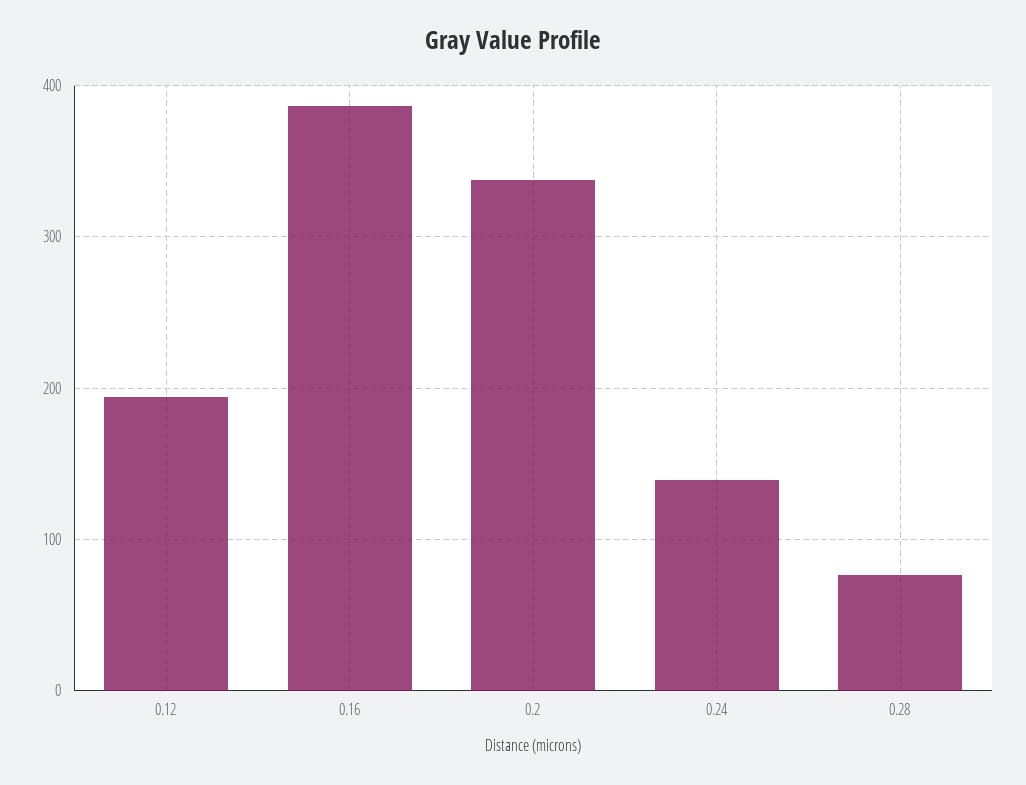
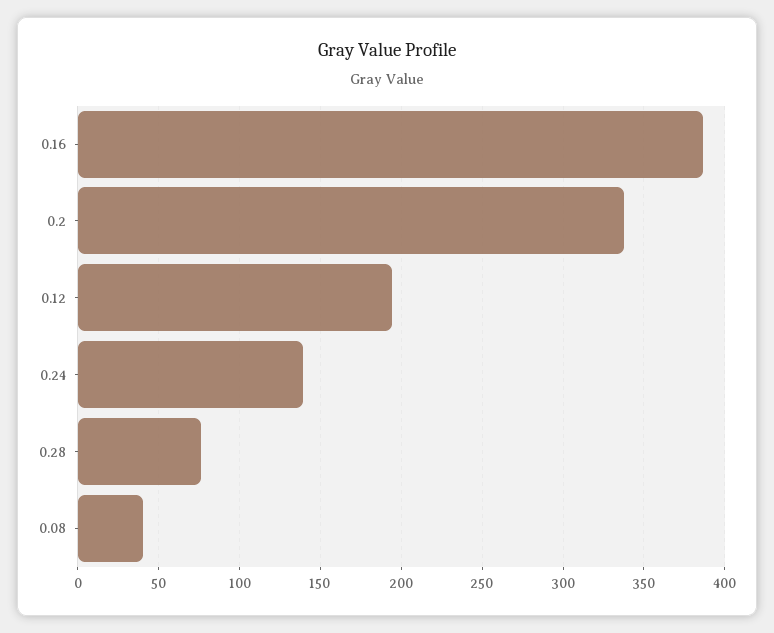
  {
    "0.12": 195,
    "0.16": 385,
    "0.2": 340,
    "0.24": 140,
-   "0.28": 75
+   "0.28": 75,
+   "0.08": 40
  }

